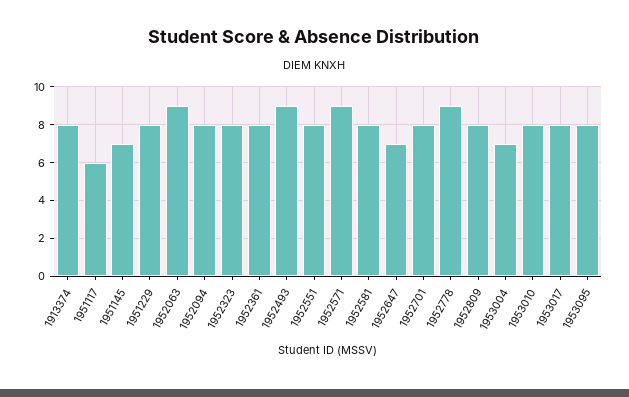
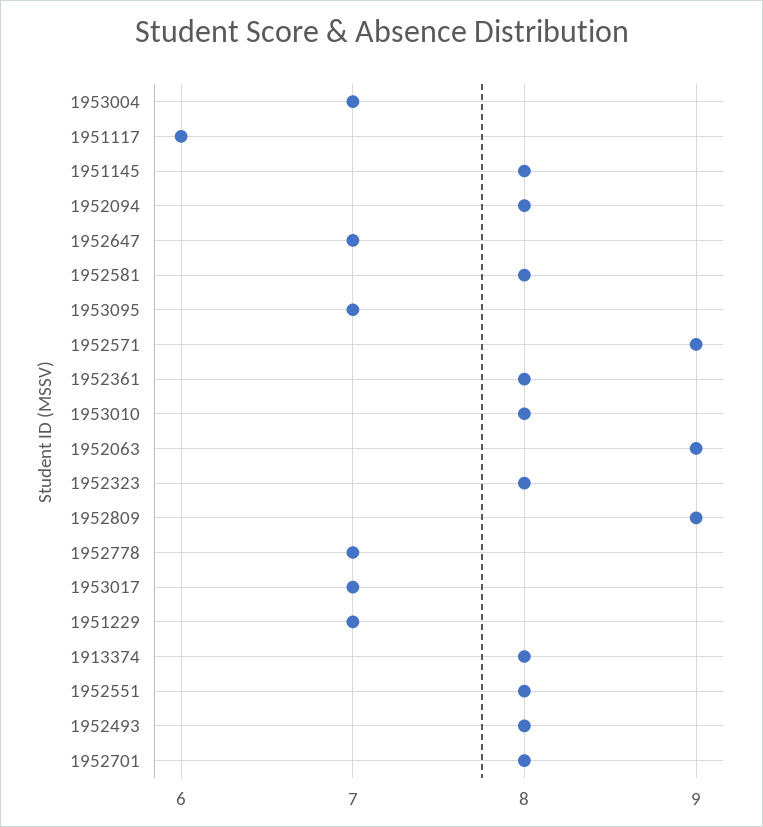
  {
    "1913374": 8,
    "1951117": 6,
-   "1951145": 7,
+   "1951145": 8,
-   "1951229": 8,
+   "1951229": 7,
    "1952063": 9,
    "1952094": 8,
    "1952323": 8,
    "1952361": 8,
-   "1952493": 9,
+   "1952493": 8,
    "1952551": 8,
    "1952571": 9,
    "1952581": 8,
    "1952647": 7,
    "1952701": 8,
-   "1952778": 9,
+   "1952778": 7,
-   "1952809": 8,
+   "1952809": 9,
    "1953004": 7,
    "1953010": 8,
-   "1953017": 8,
+   "1953017": 7,
-   "1953095": 8
+   "1953095": 7
  }

